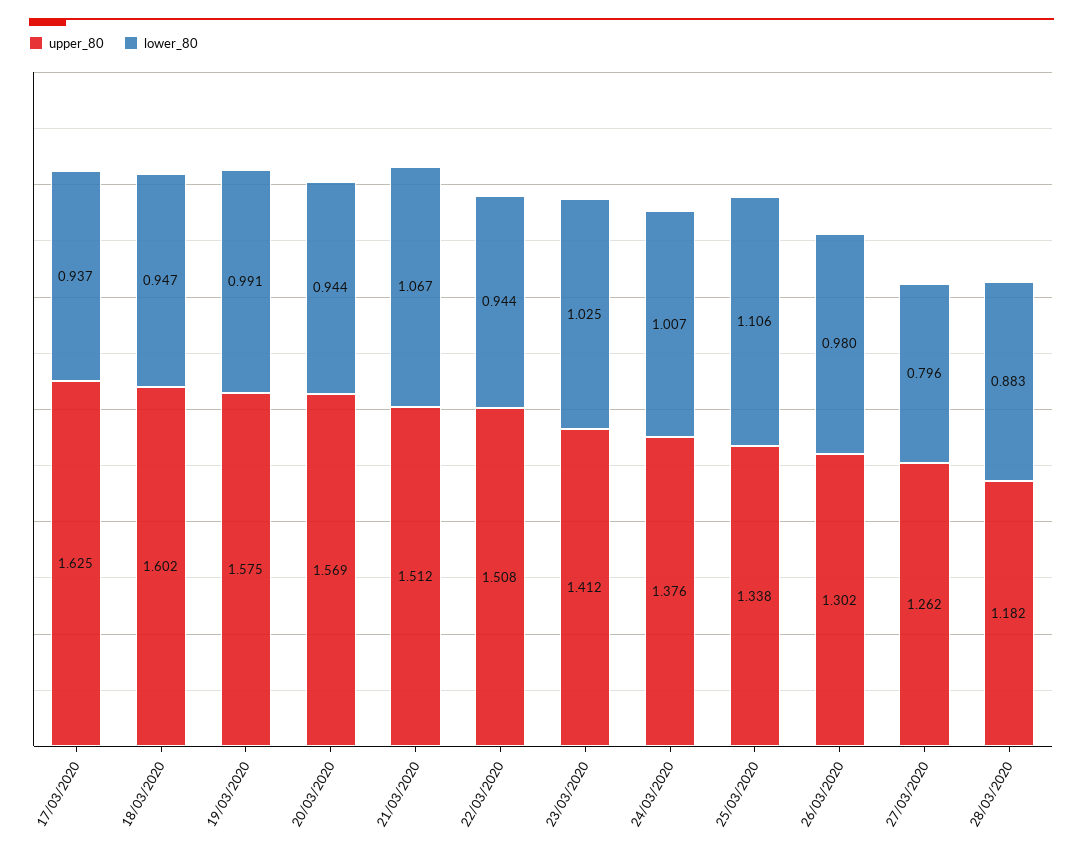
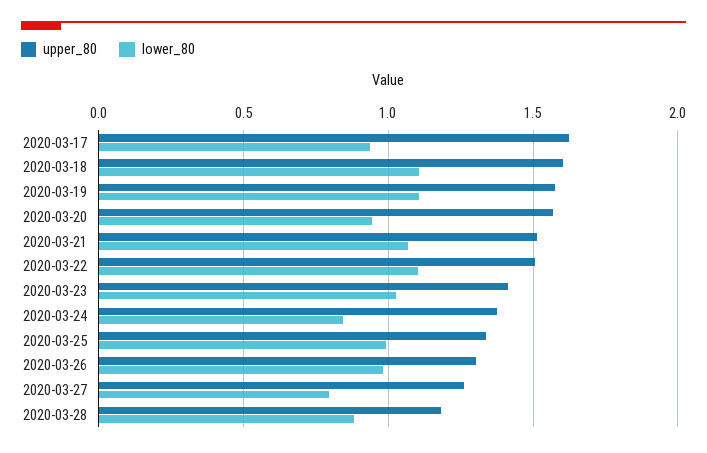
  {
    "upper_80": {
      "17/03/2020": 1.625,
      "18/03/2020": 1.602,
      "19/03/2020": 1.575,
      "20/03/2020": 1.569,
      "21/03/2020": 1.512,
      "22/03/2020": 1.508,
      "23/03/2020": 1.412,
      "24/03/2020": 1.376,
      "25/03/2020": 1.338,
      "26/03/2020": 1.302,
      "27/03/2020": 1.262,
      "28/03/2020": 1.182
    },
    "lower_80": {
      "17/03/2020": 0.937,
-     "18/03/2020": 0.947,
+     "18/03/2020": 1.1,
-     "19/03/2020": 0.991,
+     "19/03/2020": 1.1,
      "20/03/2020": 0.944,
      "21/03/2020": 1.067,
-     "22/03/2020": 0.944,
+     "22/03/2020": 1.1,
      "23/03/2020": 1.025,
-     "24/03/2020": 1.007,
+     "24/03/2020": 0.85,
-     "25/03/2020": 1.106,
+     "25/03/2020": 1,
      "26/03/2020": 0.98,
      "27/03/2020": 0.796,
      "28/03/2020": 0.883
    }
  }

